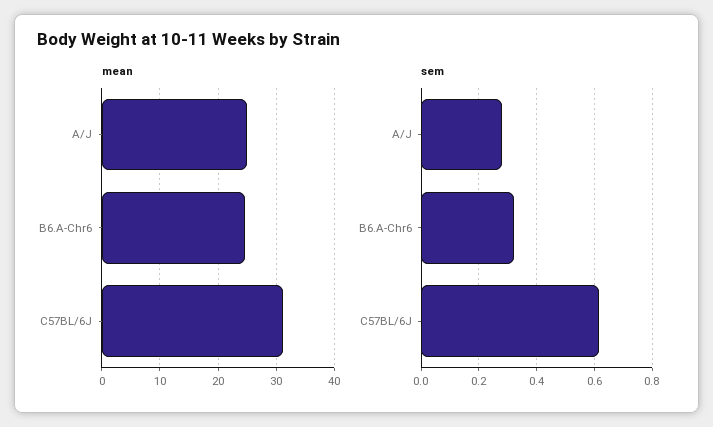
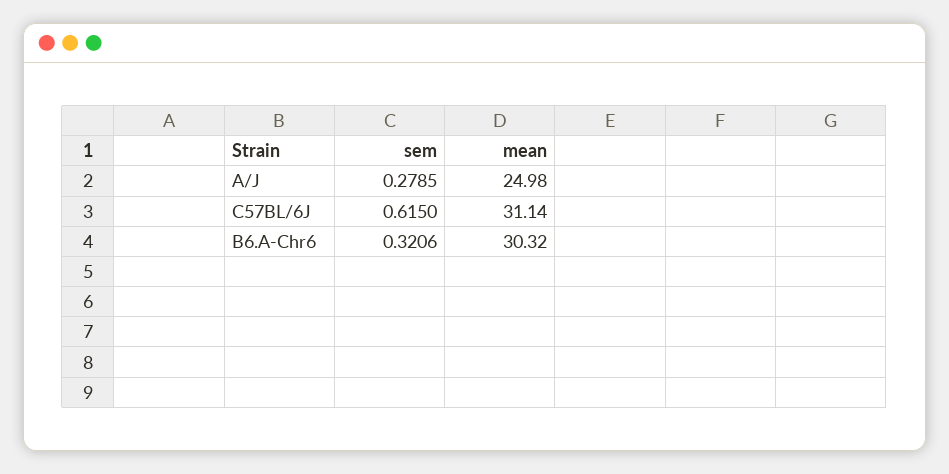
  {
    "mean": {
      "A/J": 24.98,
-     "B6.A-Chr6": 24,
+     "B6.A-Chr6": 30.32,
      "C57BL/6J": 31.14
    },
    "sem": {
      "A/J": 0.2785,
      "B6.A-Chr6": 0.3206,
      "C57BL/6J": 0.615
    }
  }

